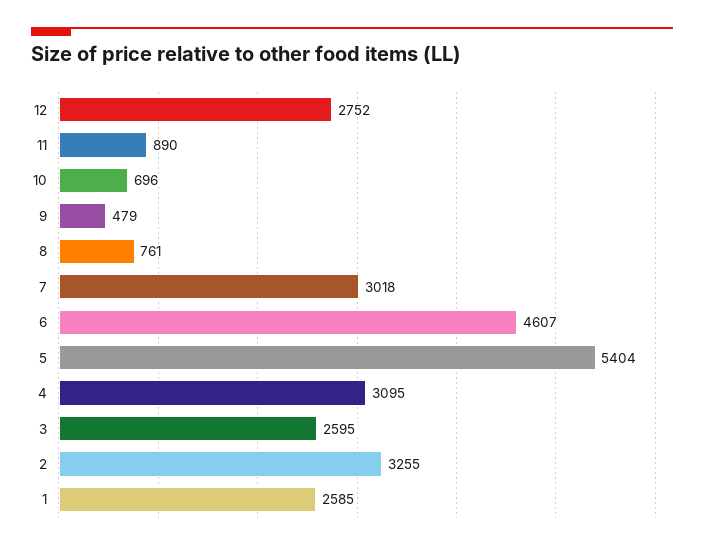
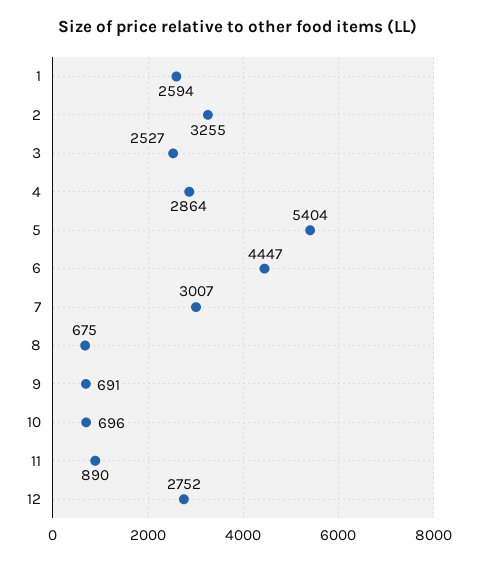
  {
    "12": 2752,
    "11": 890,
    "10": 696,
-   "9": 479,
+   "9": 691,
-   "8": 761,
+   "8": 675,
-   "7": 3018,
+   "7": 3007,
-   "6": 4607,
+   "6": 4447,
    "5": 5404,
-   "4": 3095,
+   "4": 2864,
-   "3": 2595,
+   "3": 2527,
    "2": 3255,
-   "1": 2585
+   "1": 2594
  }

